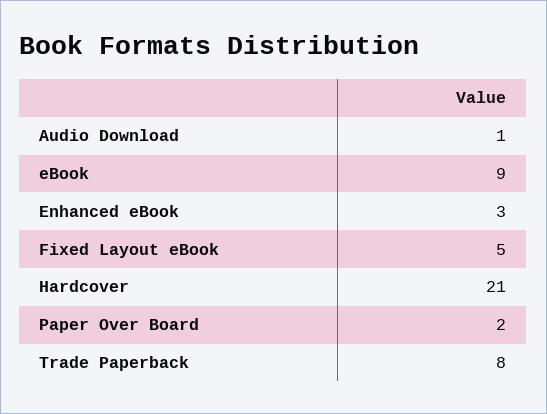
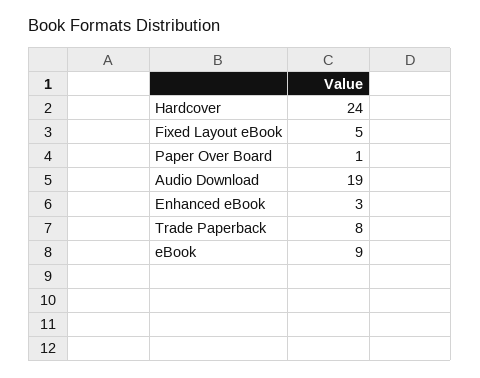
  {
-   "Audio Download": 1,
+   "Audio Download": 19,
    "eBook": 9,
    "Enhanced eBook": 3,
    "Fixed Layout eBook": 5,
-   "Hardcover": 21,
+   "Hardcover": 24,
-   "Paper Over Board": 2,
+   "Paper Over Board": 1,
    "Trade Paperback": 8
  }

